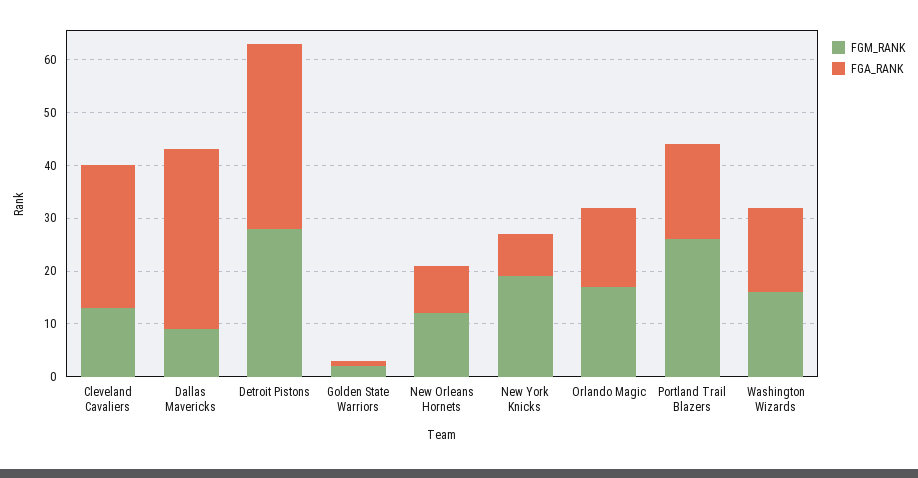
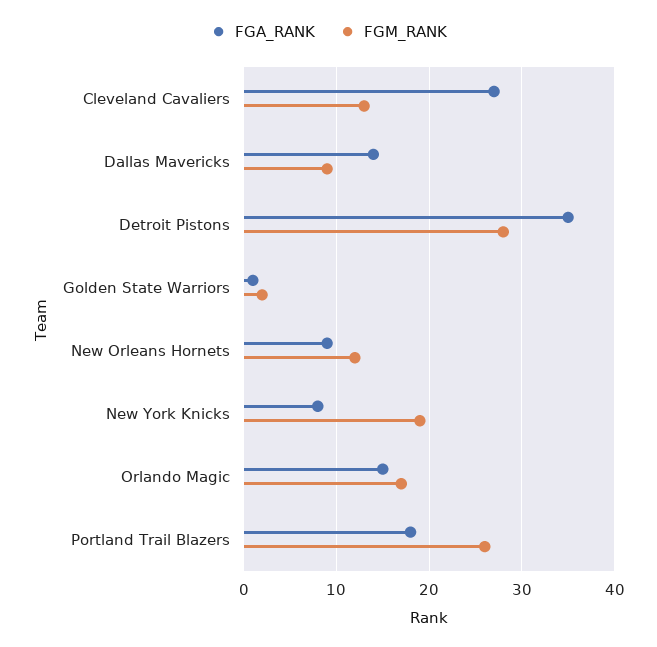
  {
    "FGM_RANK": {
      "Cleveland Cavaliers": 13,
      "Dallas Mavericks": 9,
      "Detroit Pistons": 28,
      "Golden State Warriors": 2,
      "New Orleans Hornets": 12,
      "New York Knicks": 19,
      "Orlando Magic": 17,
-     "Portland Trail Blazers": 26,
+     "Portland Trail Blazers": 26
-     "Washington Wizards": 15
    },
    "FGA_RANK": {
      "Cleveland Cavaliers": 27,
-     "Dallas Mavericks": 35,
+     "Dallas Mavericks": 14,
      "Detroit Pistons": 35,
      "Golden State Warriors": 1,
      "New Orleans Hornets": 9,
      "New York Knicks": 8,
      "Orlando Magic": 15,
-     "Portland Trail Blazers": 18,
+     "Portland Trail Blazers": 18
-     "Washington Wizards": 15
    }
  }

